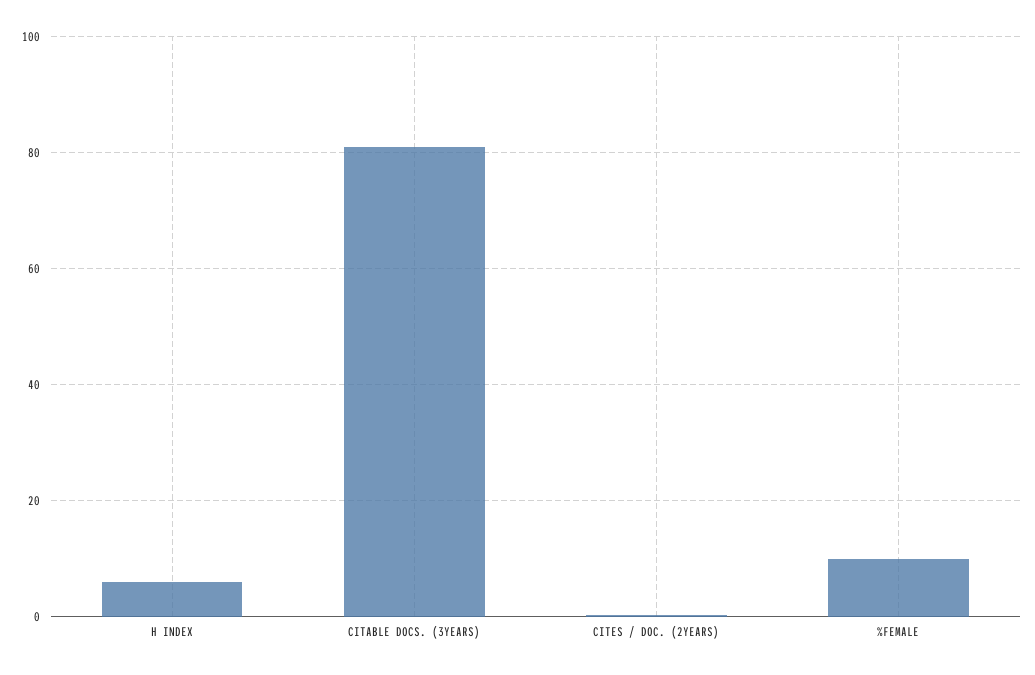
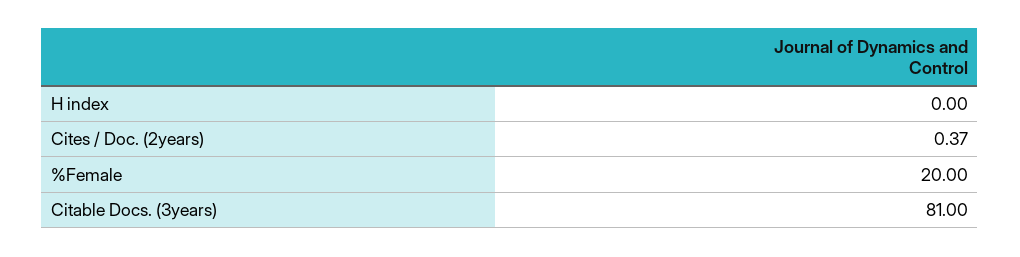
  {
-   "H INDEX": 6,
+   "H INDEX": 0,
    "CITABLE DOCS. (3YEARS)": 81,
    "CITES / DOC. (2YEARS)": 0.37,
-   "%FEMALE": 10
+   "%FEMALE": 20
  }

